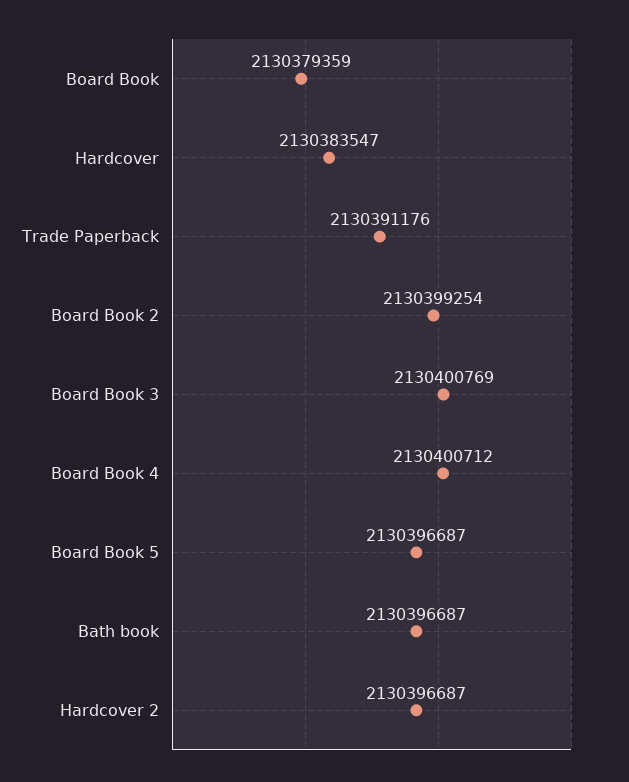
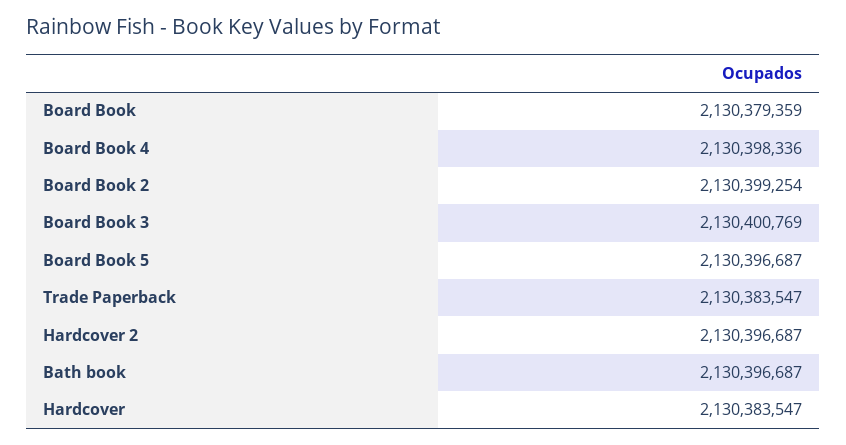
  {
    "Board Book": 2130379359,
    "Hardcover": 2130383547,
-   "Trade Paperback": 2130391176,
+   "Trade Paperback": 2130383547,
    "Board Book 2": 2130399254,
    "Board Book 3": 2130400769,
-   "Board Book 4": 2130400712,
+   "Board Book 4": 2130398336,
    "Board Book 5": 2130396687,
    "Bath book": 2130396687,
    "Hardcover 2": 2130396687
  }

